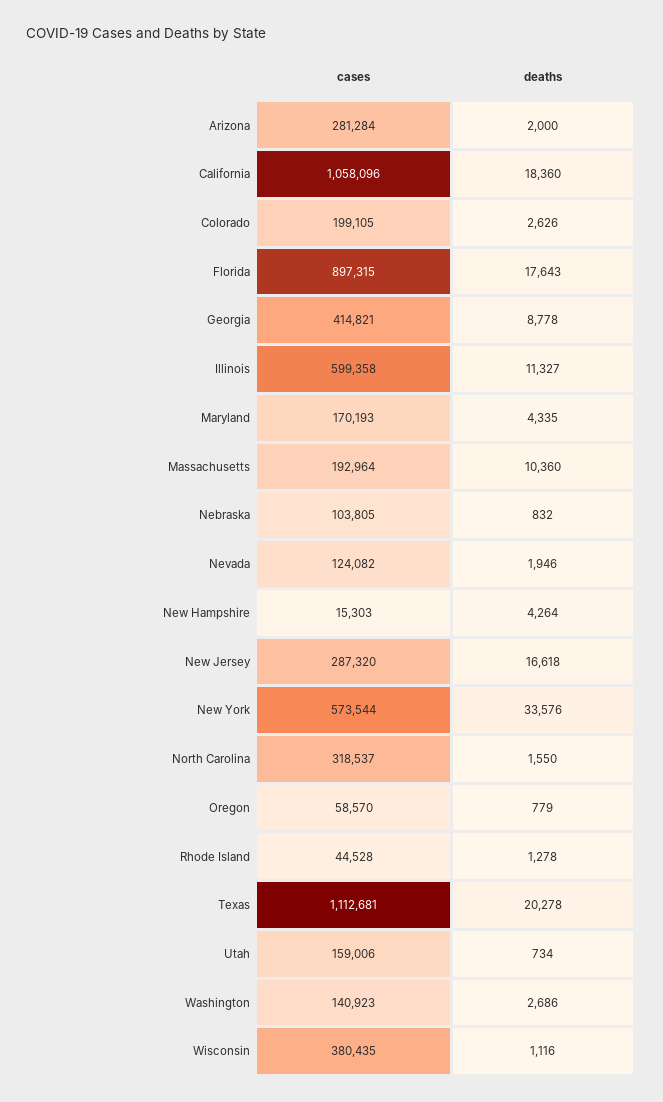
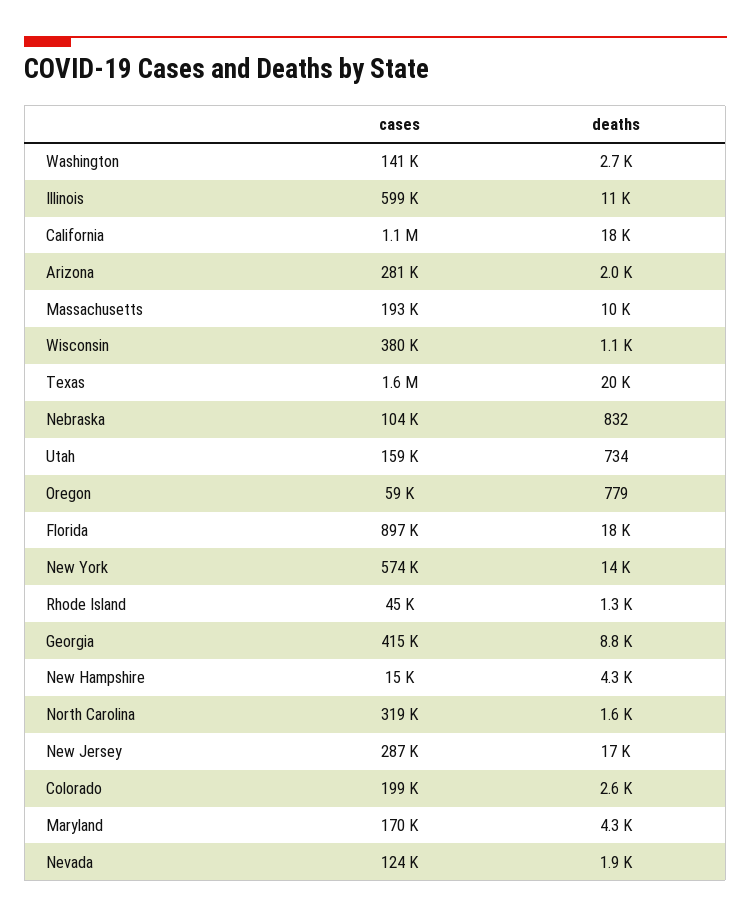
  {
    "cases": {
      "Arizona": 281284,
      "California": 1058096,
      "Colorado": 199105,
      "Florida": 897315,
      "Georgia": 414821,
      "Illinois": 599358,
      "Maryland": 170193,
      "Massachusetts": 192964,
      "Nebraska": 103805,
      "Nevada": 124082,
      "New Hampshire": 15303,
      "New Jersey": 287320,
      "New York": 573544,
      "North Carolina": 318537,
      "Oregon": 58570,
      "Rhode Island": 44528,
-     "Texas": 1112681,
+     "Texas": 1600000,
      "Utah": 159006,
      "Washington": 140923,
      "Wisconsin": 380435
    },
    "deaths": {
      "Arizona": 2000,
      "California": 18360,
      "Colorado": 2626,
      "Florida": 17643,
      "Georgia": 8778,
      "Illinois": 11327,
      "Maryland": 4335,
      "Massachusetts": 10360,
      "Nebraska": 832,
      "Nevada": 1946,
      "New Hampshire": 4264,
      "New Jersey": 16618,
-     "New York": 33576,
+     "New York": 14000,
      "North Carolina": 1550,
      "Oregon": 779,
      "Rhode Island": 1278,
      "Texas": 20278,
      "Utah": 734,
      "Washington": 2686,
      "Wisconsin": 1116
    }
  }

